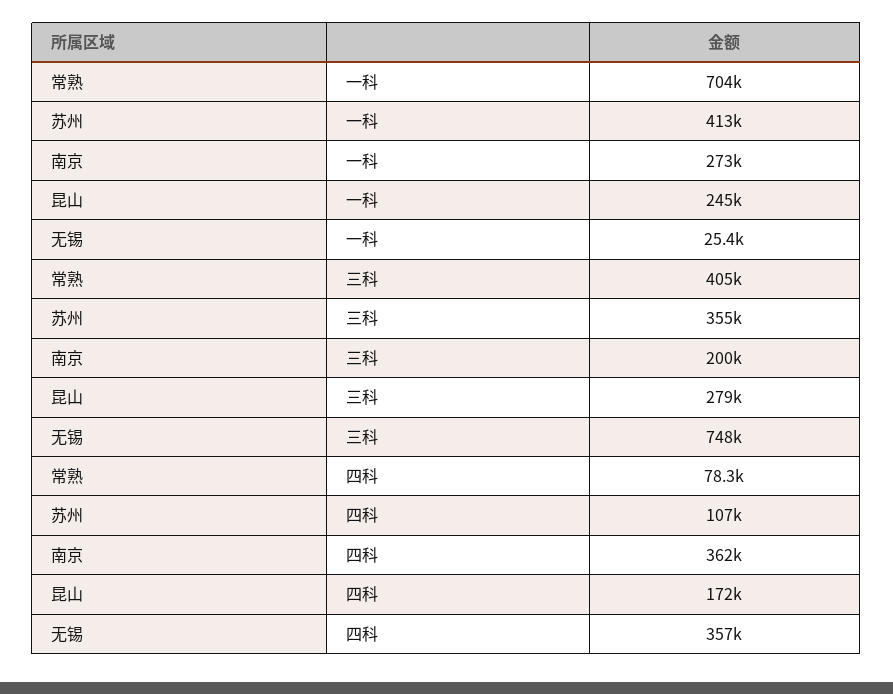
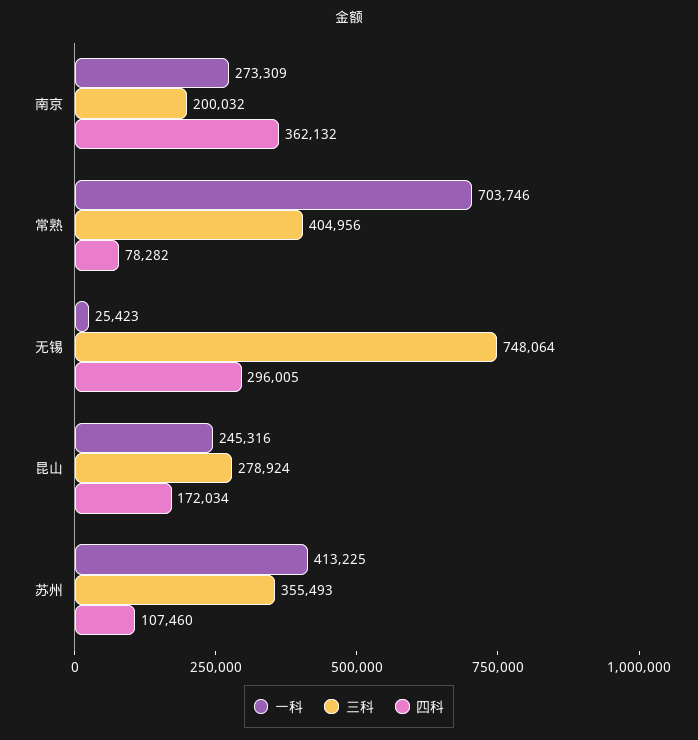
  {
    "一科": {
      "常熟": 703746,
      "苏州": 413225,
      "南京": 273309,
      "昆山": 245316,
      "无锡": 25423
    },
    "三科": {
      "常熟": 404956,
      "苏州": 355493,
      "南京": 200032,
      "昆山": 278924,
      "无锡": 748064
    },
    "四科": {
      "常熟": 78282,
      "苏州": 107460,
      "南京": 362132,
      "昆山": 172034,
-     "无锡": 357000
+     "无锡": 296005
    }
  }

